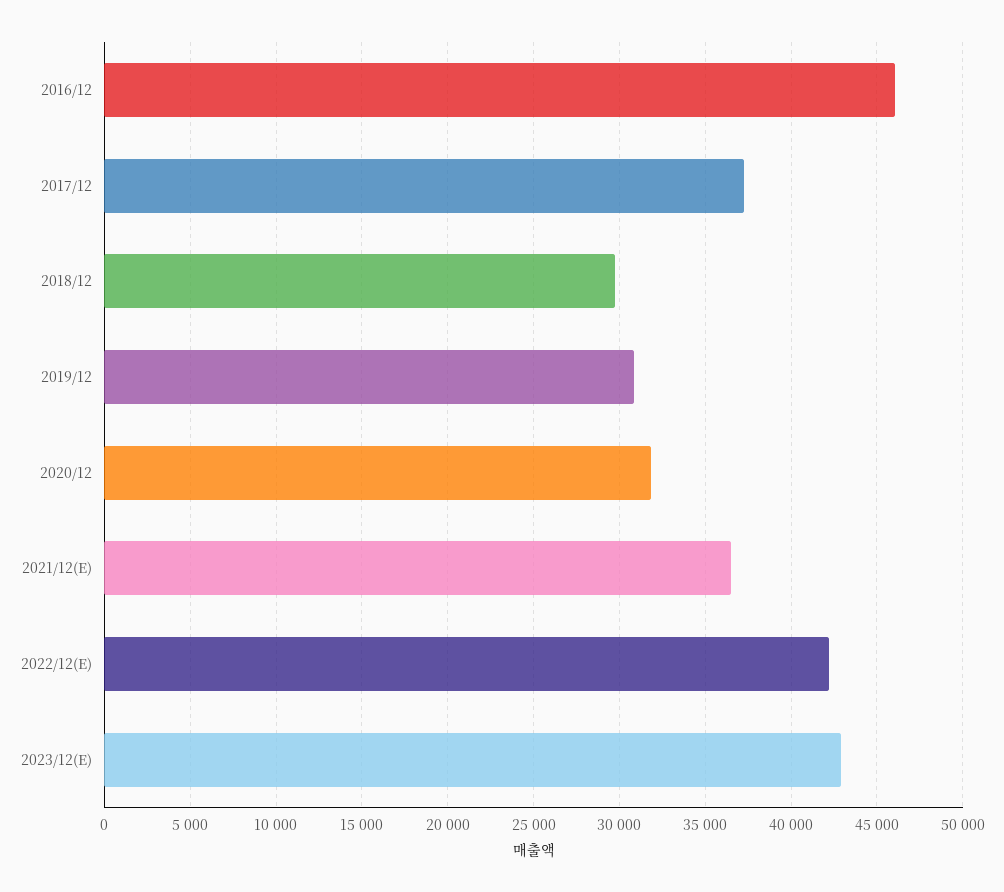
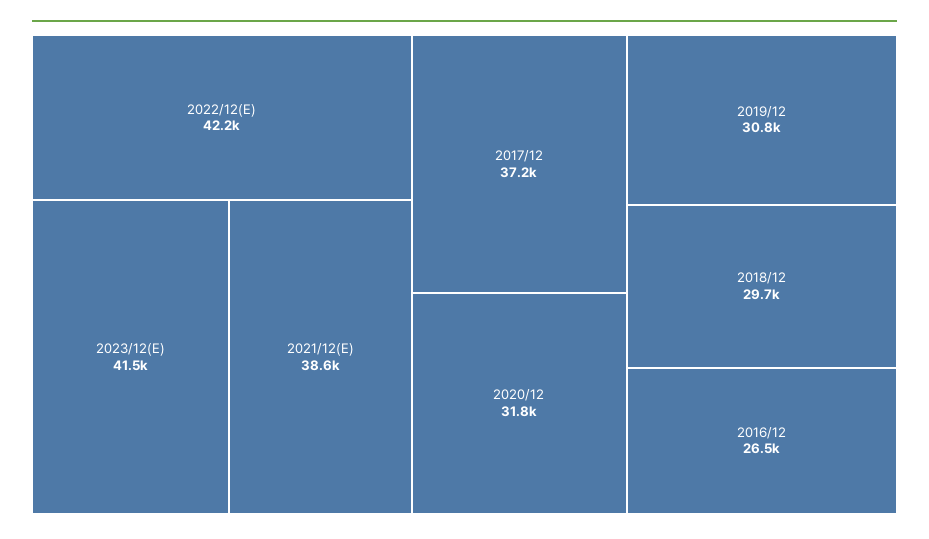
  {
-   "2016/12": 46000,
+   "2016/12": 26500,
    "2017/12": 37200,
    "2018/12": 29700,
    "2019/12": 30800,
    "2020/12": 31800,
-   "2021/12(E)": 36500,
+   "2021/12(E)": 38600,
    "2022/12(E)": 42200,
-   "2023/12(E)": 43000
+   "2023/12(E)": 41500
  }

